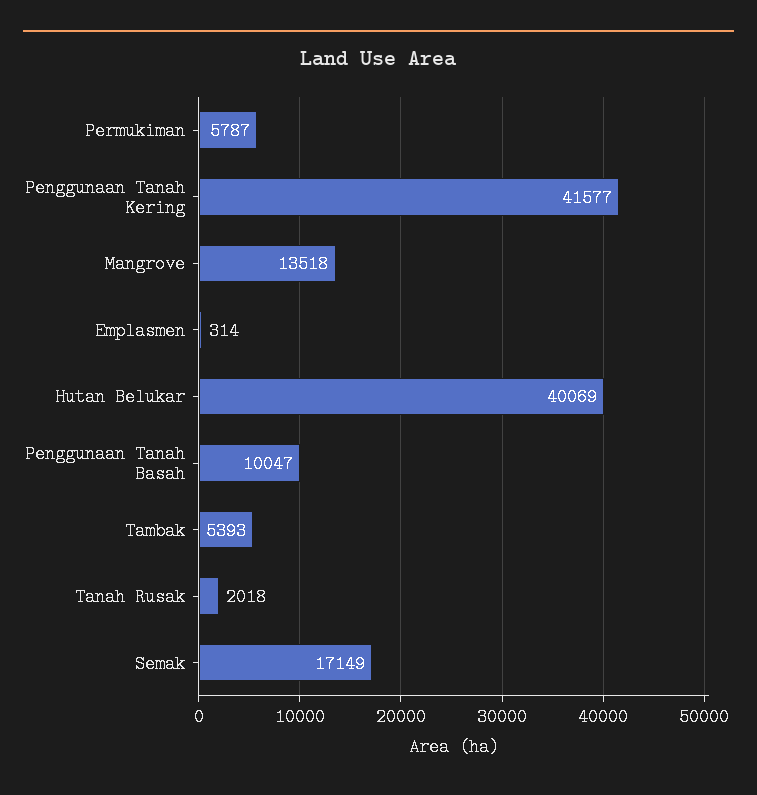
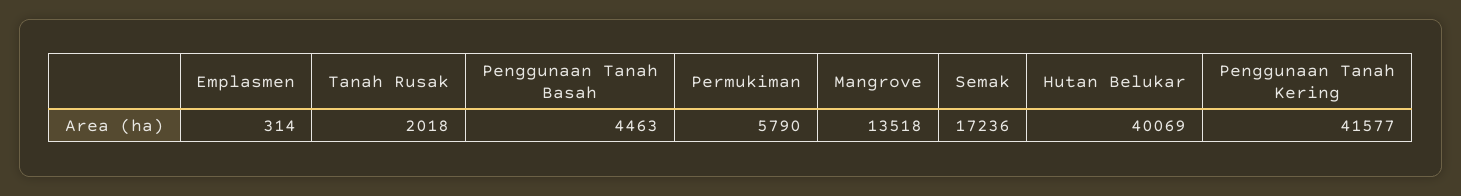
  {
-   "Permukiman": 5787,
+   "Permukiman": 5790,
    "Penggunaan Tanah Kering": 41577,
    "Mangrove": 13518,
    "Emplasmen": 314,
    "Hutan Belukar": 40069,
-   "Penggunaan Tanah Basah": 10047,
+   "Penggunaan Tanah Basah": 4463,
-   "Tambak": 5393,
    "Tanah Rusak": 2018,
-   "Semak": 17149
+   "Semak": 17236
  }

